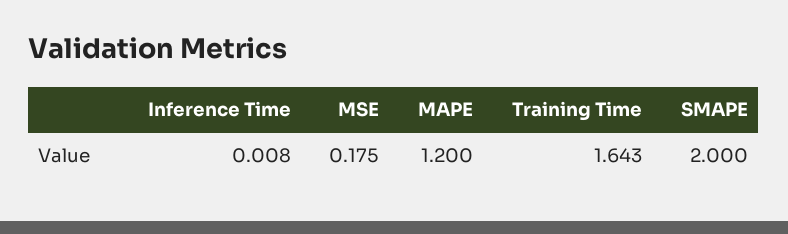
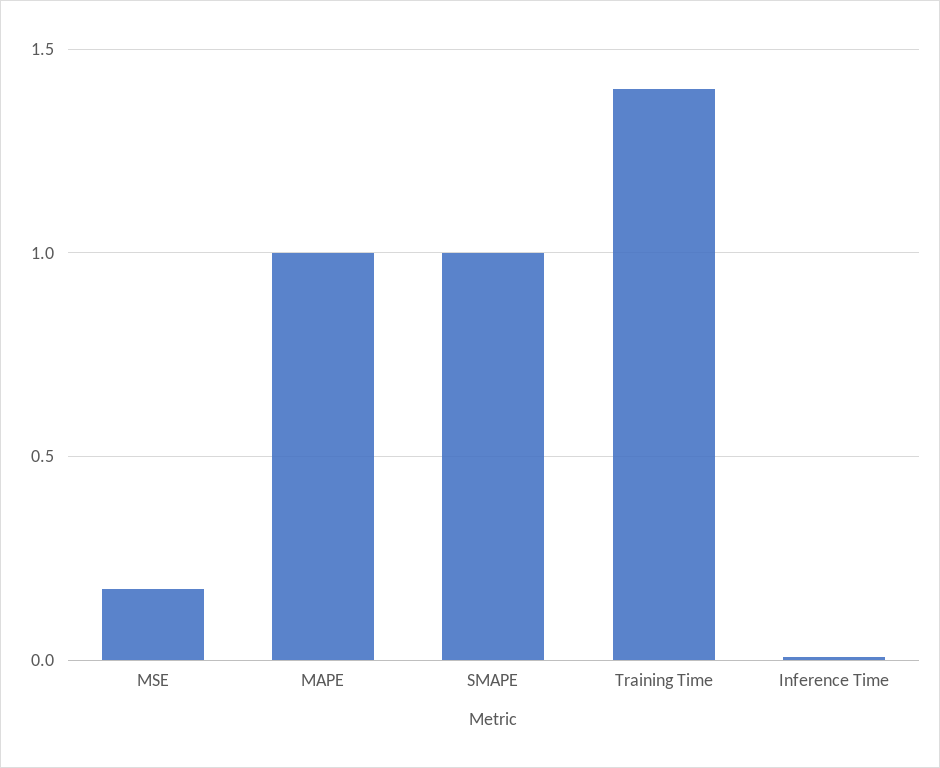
  {
    "Inference Time": 0.008,
    "MSE": 0.175,
-   "MAPE": 1.2,
+   "MAPE": 1,
-   "Training Time": 1.643,
+   "Training Time": 1.4,
-   "SMAPE": 2
+   "SMAPE": 1
  }

